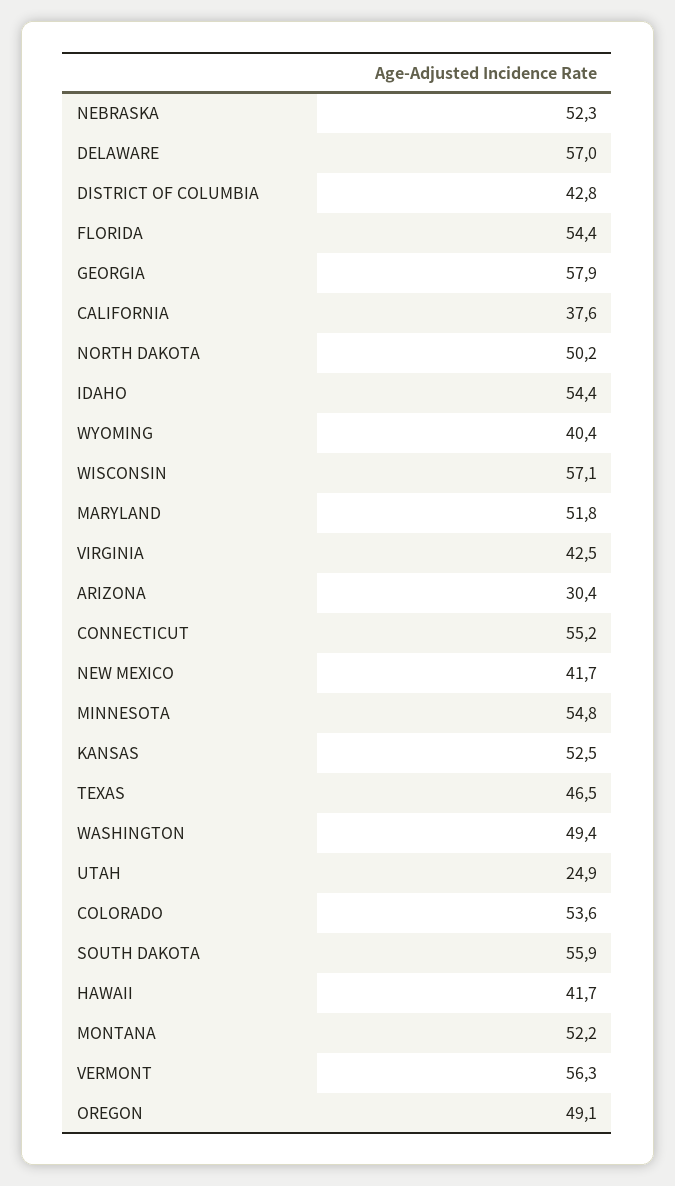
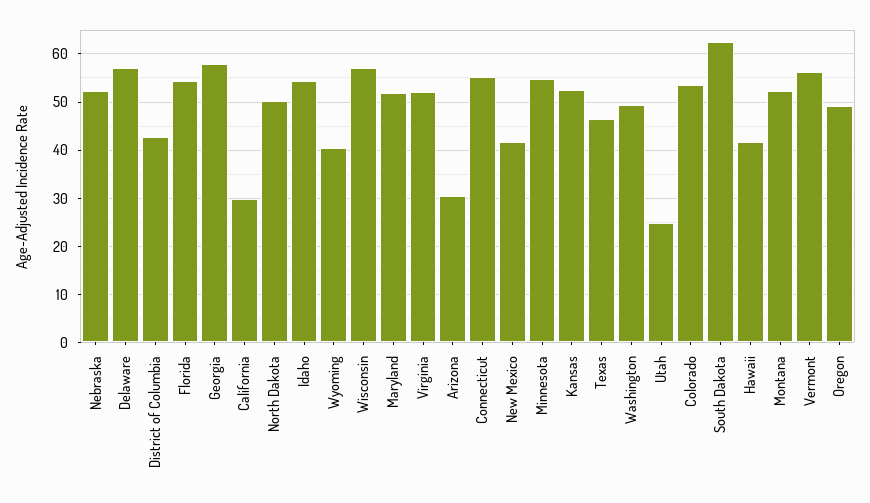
  {
    "NEBRASKA": 52.3,
    "DELAWARE": 57,
    "DISTRICT OF COLUMBIA": 42.8,
    "FLORIDA": 54.4,
    "GEORGIA": 57.9,
-   "CALIFORNIA": 37.6,
+   "CALIFORNIA": 30,
    "NORTH DAKOTA": 50.2,
    "IDAHO": 54.4,
    "WYOMING": 40.4,
    "WISCONSIN": 57.1,
    "MARYLAND": 51.8,
-   "VIRGINIA": 42.5,
+   "VIRGINIA": 52,
    "ARIZONA": 30.4,
    "CONNECTICUT": 55.2,
    "NEW MEXICO": 41.7,
    "MINNESOTA": 54.8,
    "KANSAS": 52.5,
    "TEXAS": 46.5,
    "WASHINGTON": 49.4,
    "UTAH": 24.9,
    "COLORADO": 53.6,
-   "SOUTH DAKOTA": 55.9,
+   "SOUTH DAKOTA": 62,
    "HAWAII": 41.7,
    "MONTANA": 52.2,
    "VERMONT": 56.3,
    "OREGON": 49.1
  }

